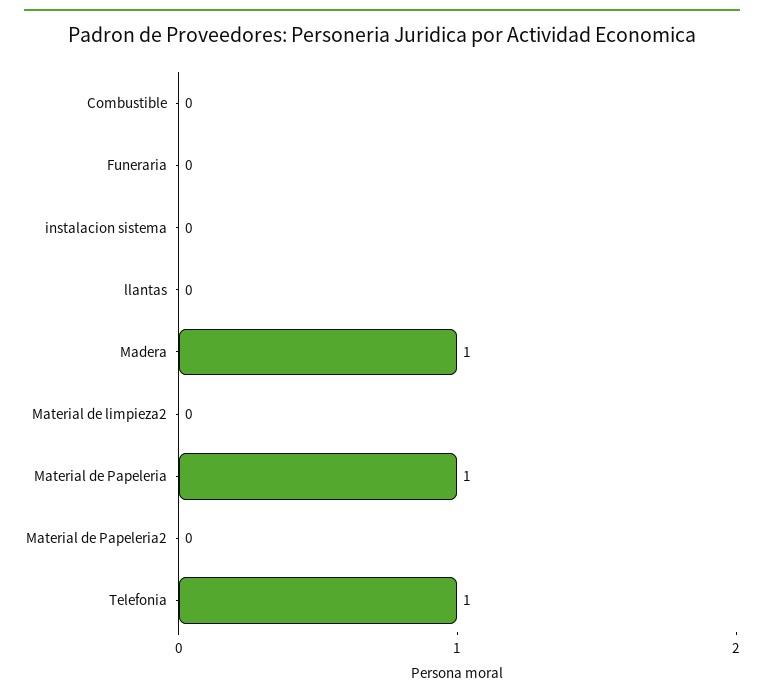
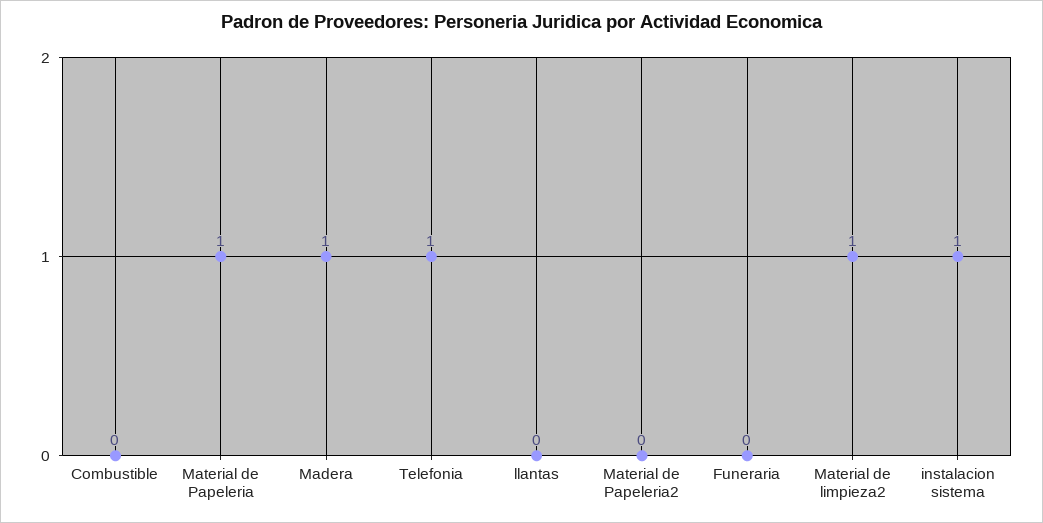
  {
    "Combustible": 0,
    "Funeraria": 0,
-   "instalacion sistema": 0,
+   "instalacion sistema": 1,
    "llantas": 0,
    "Madera": 1,
-   "Material de limpieza2": 0,
+   "Material de limpieza2": 1,
    "Material de Papeleria": 1,
    "Material de Papeleria2": 0,
    "Telefonia": 1
  }

